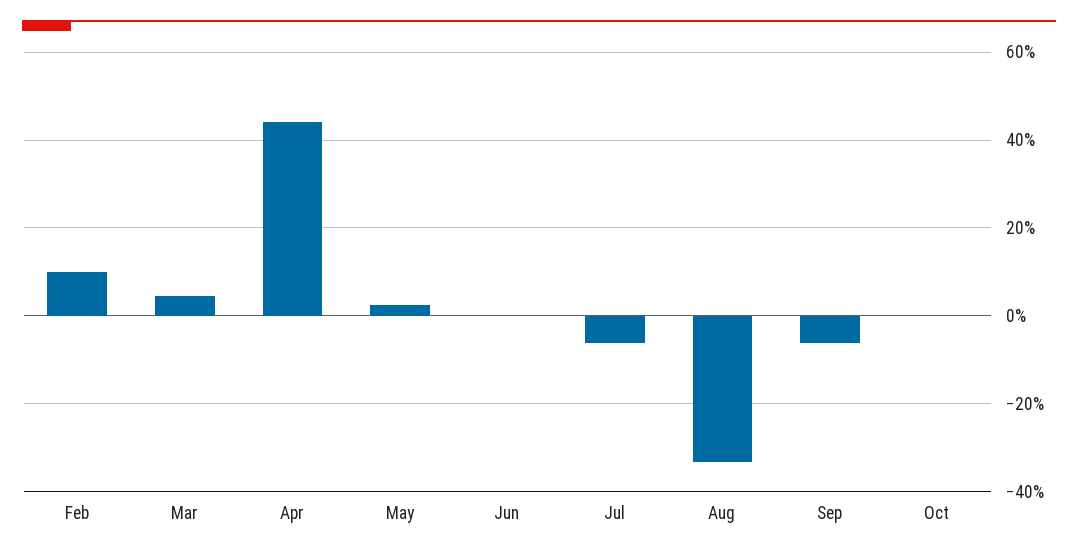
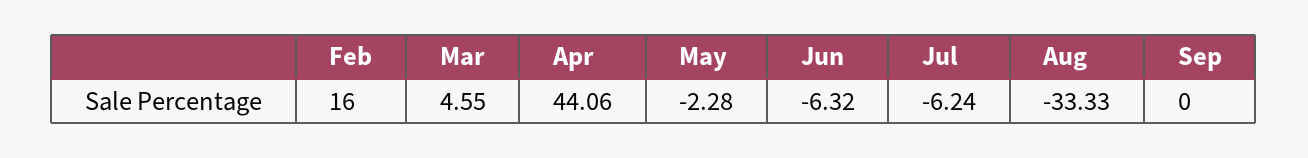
  {
-   "Feb": 10,
+   "Feb": 16,
    "Mar": 4.55,
    "Apr": 44.06,
-   "May": 2,
+   "May": -2.28,
-   "Jun": 0,
+   "Jun": -6.32,
    "Jul": -6.24,
    "Aug": -33.33,
-   "Sep": -6,
+   "Sep": 0
-   "Oct": 0
  }

